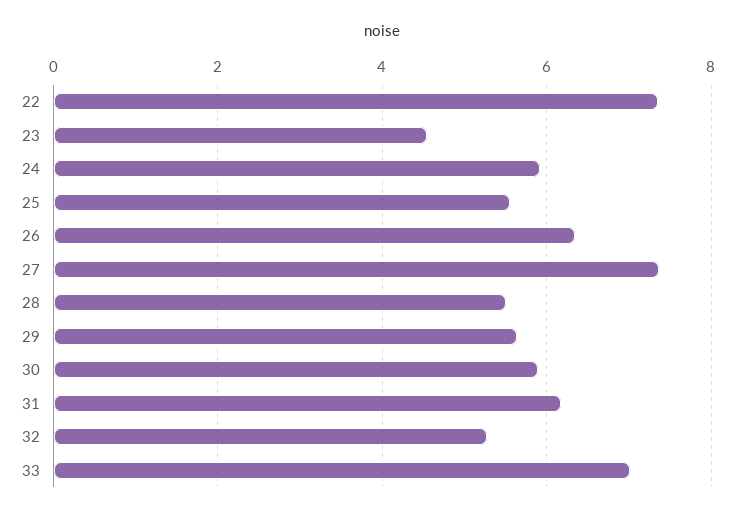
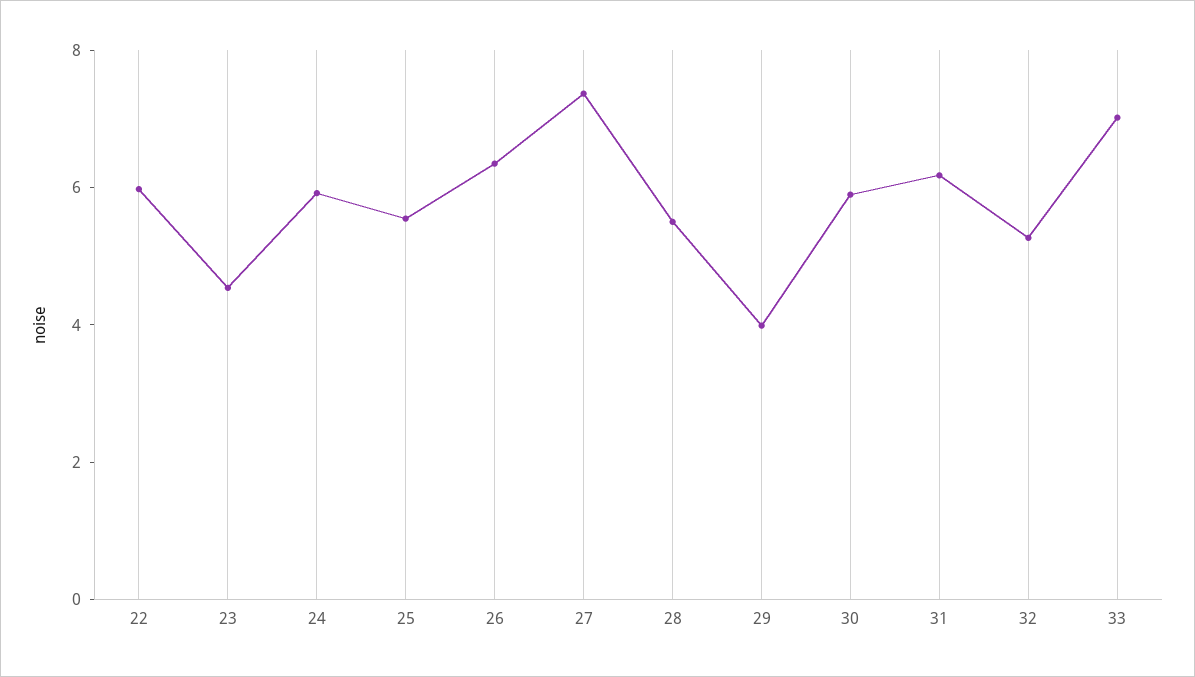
  {
-   "22": 7.4,
+   "22": 6,
    "23": 4.6,
    "24": 6,
    "25": 5.6,
    "26": 6.4,
    "27": 7.4,
    "28": 5.6,
-   "29": 5.6,
+   "29": 4,
    "30": 6,
    "31": 6.2,
    "32": 5.2,
    "33": 7
  }

